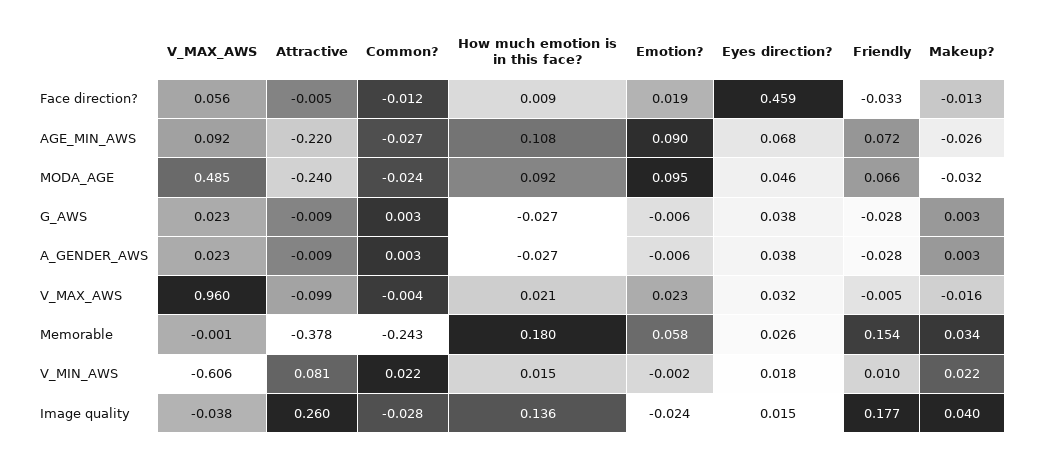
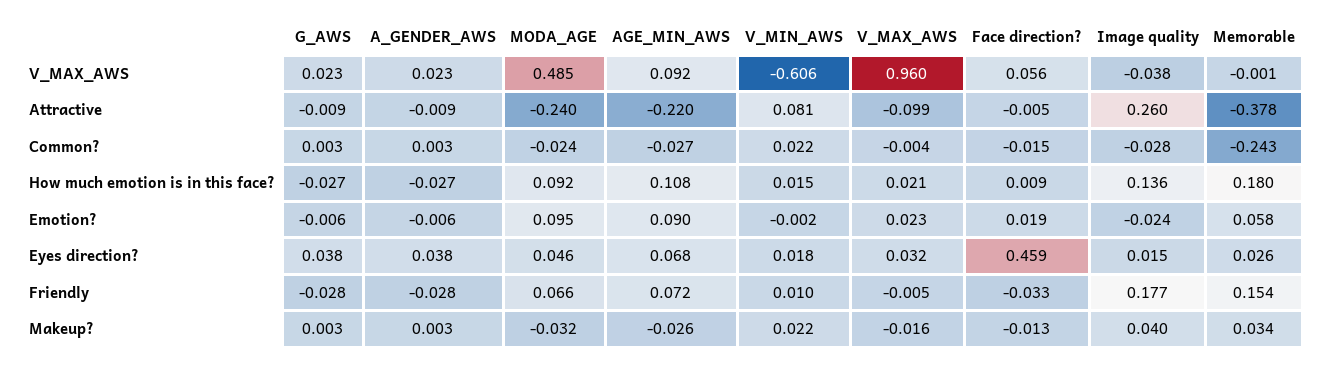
  {
    "V_MAX_AWS": {
      "Face direction?": 0.056,
      "AGE_MIN_AWS": 0.092,
      "MODA_AGE": 0.485,
      "G_AWS": 0.023,
      "A_GENDER_AWS": 0.023,
      "V_MAX_AWS": 0.96,
      "Memorable": -0.001,
      "V_MIN_AWS": -0.606,
      "Image quality": -0.038
    },
    "Attractive": {
      "Face direction?": -0.005,
      "AGE_MIN_AWS": -0.22,
      "MODA_AGE": -0.24,
      "G_AWS": -0.009,
      "A_GENDER_AWS": -0.009,
      "V_MAX_AWS": -0.099,
      "Memorable": -0.378,
      "V_MIN_AWS": 0.081,
      "Image quality": 0.26
    },
    "Common?": {
-     "Face direction?": -0.012,
+     "Face direction?": -0.015,
      "AGE_MIN_AWS": -0.027,
      "MODA_AGE": -0.024,
      "G_AWS": 0.003,
      "A_GENDER_AWS": 0.003,
      "V_MAX_AWS": -0.004,
      "Memorable": -0.243,
      "V_MIN_AWS": 0.022,
      "Image quality": -0.028
    },
    "How much emotion is in this face?": {
      "Face direction?": 0.009,
      "AGE_MIN_AWS": 0.108,
      "MODA_AGE": 0.092,
      "G_AWS": -0.027,
      "A_GENDER_AWS": -0.027,
      "V_MAX_AWS": 0.021,
      "Memorable": 0.18,
      "V_MIN_AWS": 0.015,
      "Image quality": 0.136
    },
    "Emotion?": {
      "Face direction?": 0.019,
      "AGE_MIN_AWS": 0.09,
      "MODA_AGE": 0.095,
      "G_AWS": -0.006,
      "A_GENDER_AWS": -0.006,
      "V_MAX_AWS": 0.023,
      "Memorable": 0.058,
      "V_MIN_AWS": -0.002,
      "Image quality": -0.024
    },
    "Eyes direction?": {
      "Face direction?": 0.459,
      "AGE_MIN_AWS": 0.068,
      "MODA_AGE": 0.046,
      "G_AWS": 0.038,
      "A_GENDER_AWS": 0.038,
      "V_MAX_AWS": 0.032,
      "Memorable": 0.026,
      "V_MIN_AWS": 0.018,
      "Image quality": 0.015
    },
    "Friendly": {
      "Face direction?": -0.033,
      "AGE_MIN_AWS": 0.072,
      "MODA_AGE": 0.066,
      "G_AWS": -0.028,
      "A_GENDER_AWS": -0.028,
      "V_MAX_AWS": -0.005,
      "Memorable": 0.154,
      "V_MIN_AWS": 0.01,
      "Image quality": 0.177
    },
    "Makeup?": {
      "Face direction?": -0.013,
      "AGE_MIN_AWS": -0.026,
      "MODA_AGE": -0.032,
      "G_AWS": 0.003,
      "A_GENDER_AWS": 0.003,
      "V_MAX_AWS": -0.016,
      "Memorable": 0.034,
      "V_MIN_AWS": 0.022,
      "Image quality": 0.04
    }
  }

